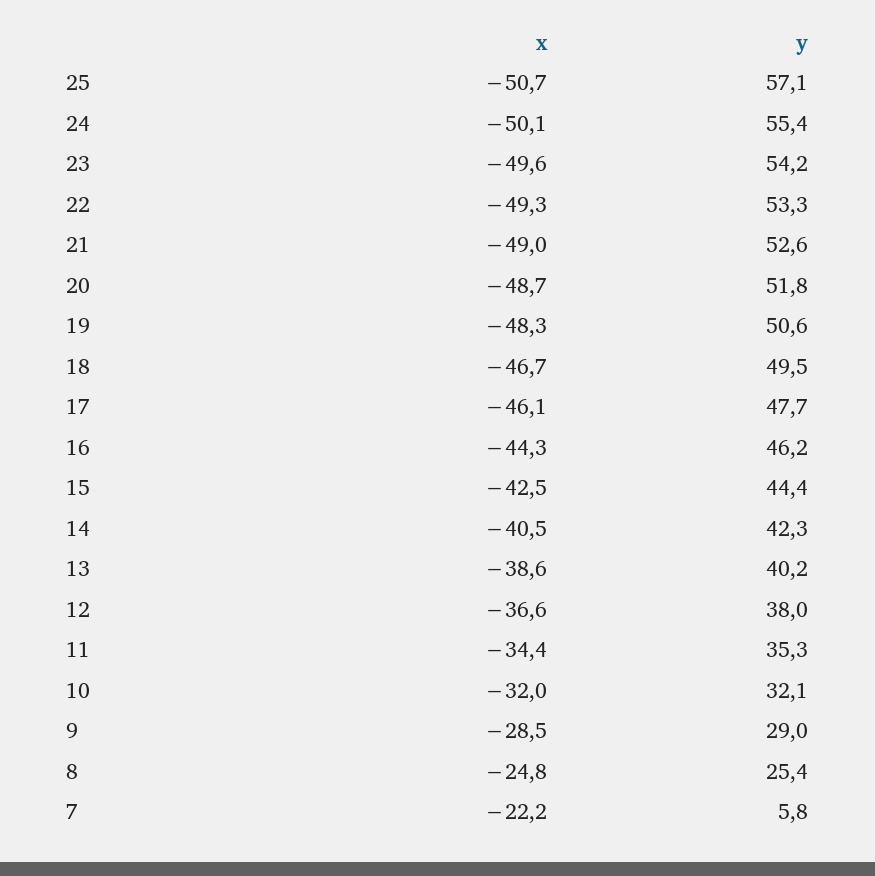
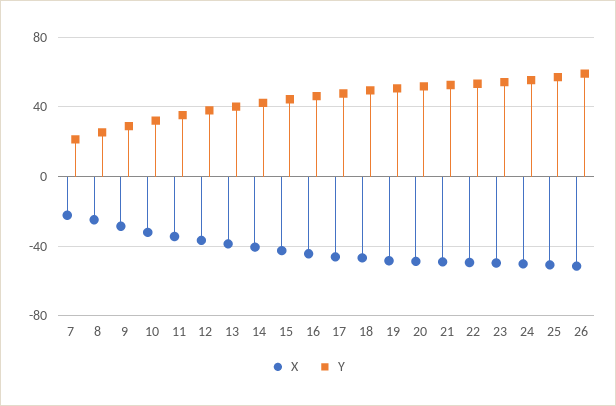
  {
    "x": {
      "25": -50.7,
      "24": -50.1,
      "23": -49.6,
      "22": -49.3,
      "21": -49,
      "20": -48.7,
      "19": -48.3,
      "18": -46.7,
      "17": -46.1,
      "16": -44.3,
      "15": -42.5,
      "14": -40.5,
      "13": -38.6,
      "12": -36.6,
      "11": -34.4,
      "10": -32,
      "9": -28.5,
      "8": -24.8,
-     "7": -22.2
+     "7": -22.2,
+     "26": -50
    },
    "y": {
      "25": 57.1,
      "24": 55.4,
      "23": 54.2,
      "22": 53.3,
      "21": 52.6,
      "20": 51.8,
      "19": 50.6,
      "18": 49.5,
      "17": 47.7,
      "16": 46.2,
      "15": 44.4,
      "14": 42.3,
      "13": 40.2,
      "12": 38,
      "11": 35.3,
      "10": 32.1,
      "9": 29,
      "8": 25.4,
-     "7": 5.8
+     "7": 20,
+     "26": 60
    }
  }

